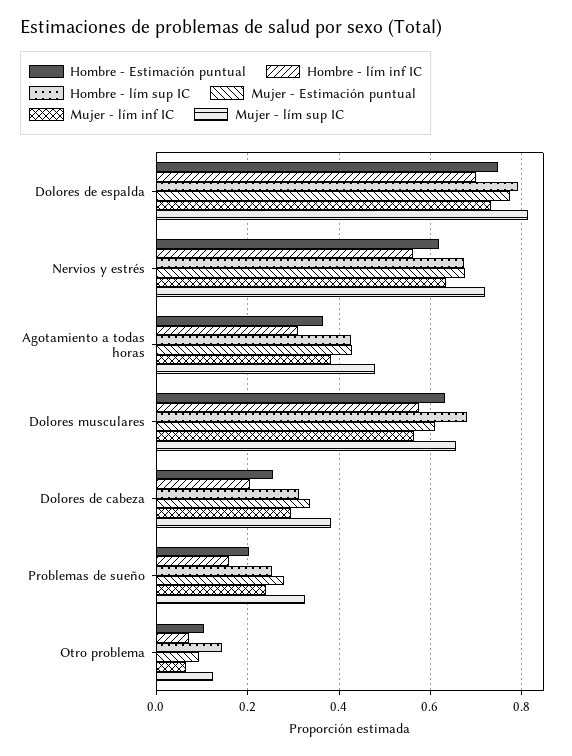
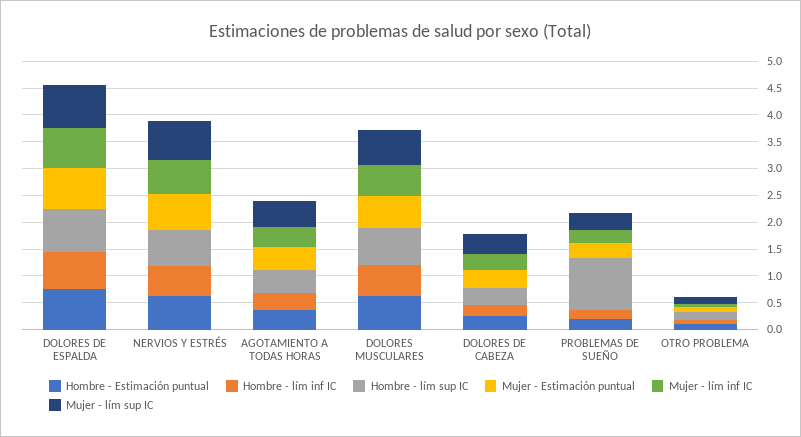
  {
    "Hombre - Estimación puntual": {
      "Dolores de espalda": 0.74,
      "Nervios y estrés": 0.62,
      "Agotamiento a todas horas": 0.36,
      "Dolores musculares": 0.64,
      "Dolores de cabeza": 0.26,
      "Problemas de sueño": 0.2,
      "Otro problema": 0.1
    },
    "Hombre - lím inf IC": {
      "Dolores de espalda": 0.7,
      "Nervios y estrés": 0.56,
      "Agotamiento a todas horas": 0.32,
      "Dolores musculares": 0.58,
      "Dolores de cabeza": 0.2,
      "Problemas de sueño": 0.16,
      "Otro problema": 0.08
    },
    "Hombre - lím sup IC": {
      "Dolores de espalda": 0.8,
      "Nervios y estrés": 0.68,
      "Agotamiento a todas horas": 0.42,
      "Dolores musculares": 0.68,
      "Dolores de cabeza": 0.32,
-     "Problemas de sueño": 0.26,
+     "Problemas de sueño": 1,
      "Otro problema": 0.14
    },
    "Mujer - Estimación puntual": {
      "Dolores de espalda": 0.78,
      "Nervios y estrés": 0.68,
      "Agotamiento a todas horas": 0.42,
      "Dolores musculares": 0.6,
      "Dolores de cabeza": 0.34,
      "Problemas de sueño": 0.28,
      "Otro problema": 0.1
    },
    "Mujer - lím inf IC": {
      "Dolores de espalda": 0.74,
      "Nervios y estrés": 0.64,
      "Agotamiento a todas horas": 0.38,
      "Dolores musculares": 0.56,
      "Dolores de cabeza": 0.3,
      "Problemas de sueño": 0.24,
      "Otro problema": 0.06
    },
    "Mujer - lím sup IC": {
      "Dolores de espalda": 0.82,
      "Nervios y estrés": 0.72,
      "Agotamiento a todas horas": 0.48,
      "Dolores musculares": 0.66,
      "Dolores de cabeza": 0.38,
      "Problemas de sueño": 0.32,
      "Otro problema": 0.12
    }
  }

